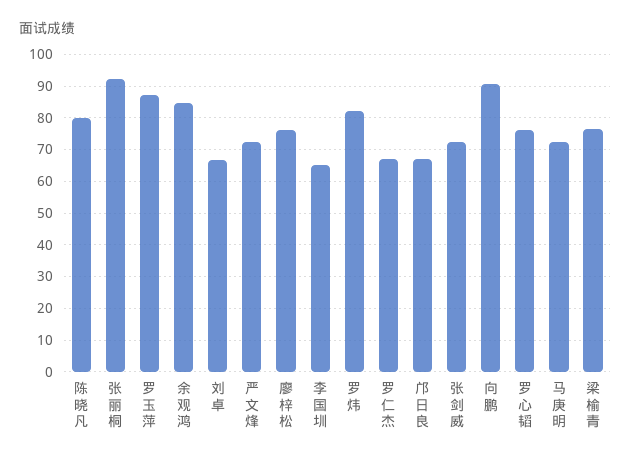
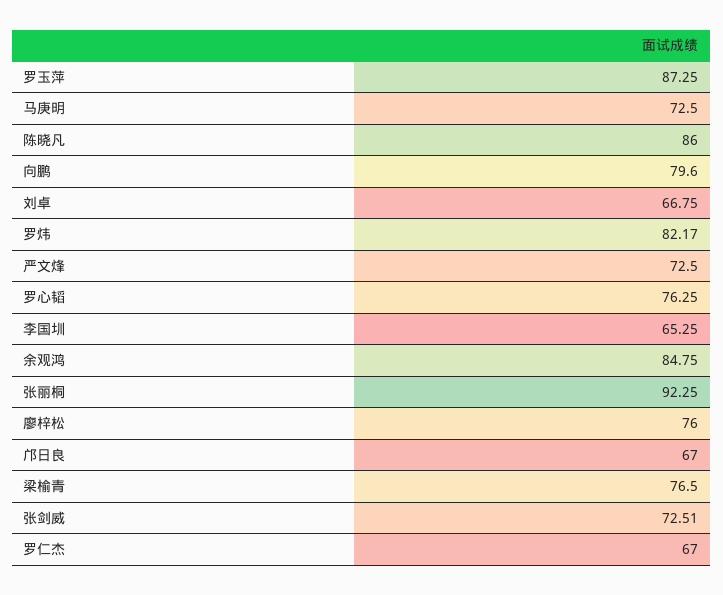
  {
-   "陈晓凡": 80,
+   "陈晓凡": 86,
    "张丽桐": 92.25,
    "罗玉萍": 87.25,
    "余观鸿": 84.75,
    "刘卓": 66.75,
    "严文烽": 72.5,
    "廖梓松": 76,
    "李国圳": 65.25,
    "罗炜": 82.17,
    "罗仁杰": 67,
    "邝日良": 67,
    "张剑威": 72.51,
-   "向鹏": 90,
+   "向鹏": 79.6,
    "罗心韬": 76.25,
    "马庚明": 72.5,
    "梁榆青": 76.5
  }

